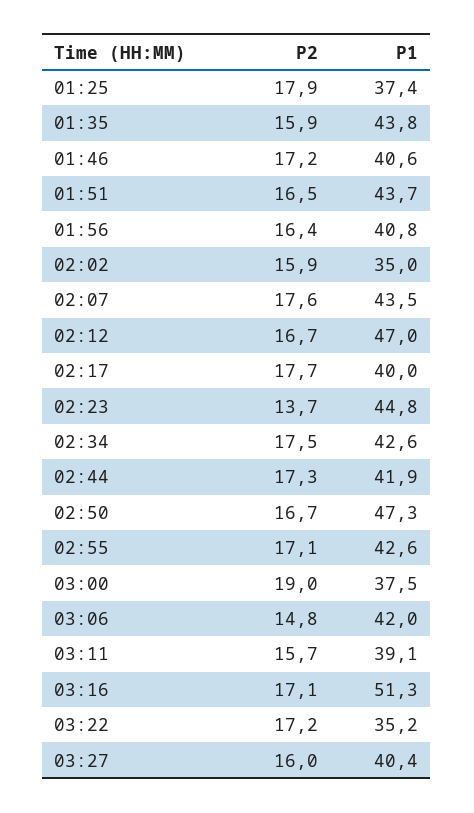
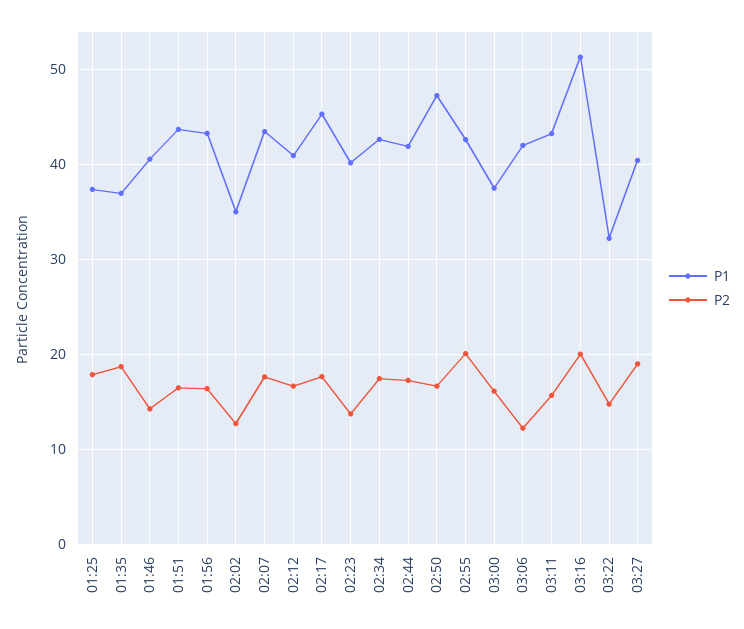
  {
    "P2": {
      "01:25": 17.9,
-     "01:35": 15.9,
+     "01:35": 19,
-     "01:46": 17.2,
+     "01:46": 14,
      "01:51": 16.5,
      "01:56": 16.4,
-     "02:02": 15.9,
+     "02:02": 13,
      "02:07": 17.6,
      "02:12": 16.7,
      "02:17": 17.7,
      "02:23": 13.7,
      "02:34": 17.5,
      "02:44": 17.3,
      "02:50": 16.7,
-     "02:55": 17.1,
+     "02:55": 20,
-     "03:00": 19,
+     "03:00": 16,
-     "03:06": 14.8,
+     "03:06": 12,
      "03:11": 15.7,
-     "03:16": 17.1,
+     "03:16": 20,
-     "03:22": 17.2,
+     "03:22": 15,
-     "03:27": 16
+     "03:27": 19
    },
    "P1": {
      "01:25": 37.4,
-     "01:35": 43.8,
+     "01:35": 37,
      "01:46": 40.6,
      "01:51": 43.7,
-     "01:56": 40.8,
+     "01:56": 43,
      "02:02": 35,
      "02:07": 43.5,
-     "02:12": 47,
+     "02:12": 41,
-     "02:17": 40,
+     "02:17": 45,
-     "02:23": 44.8,
+     "02:23": 40,
      "02:34": 42.6,
      "02:44": 41.9,
      "02:50": 47.3,
      "02:55": 42.6,
      "03:00": 37.5,
      "03:06": 42,
-     "03:11": 39.1,
+     "03:11": 43,
      "03:16": 51.3,
-     "03:22": 35.2,
+     "03:22": 32,
      "03:27": 40.4
    }
  }

